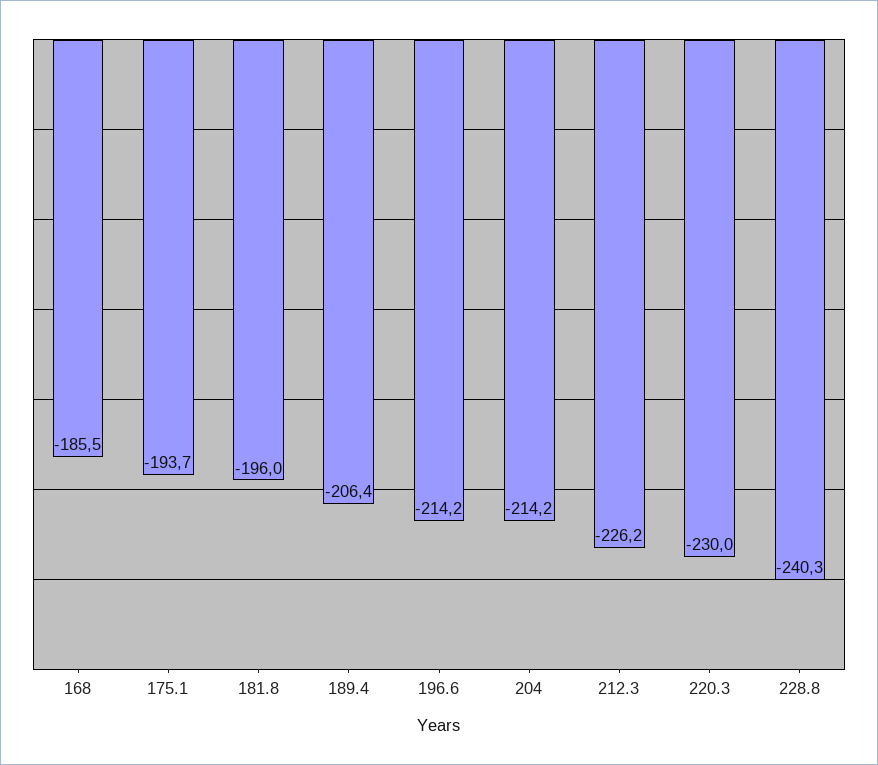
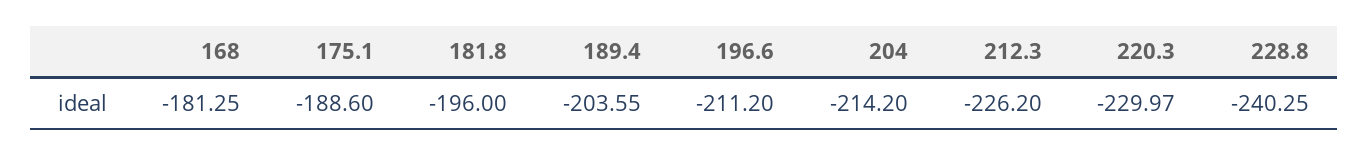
  {
-   "168": -185.5,
+   "168": -181.25,
-   "175.1": -193.7,
+   "175.1": -188.6,
    "181.8": -196,
-   "189.4": -206.4,
+   "189.4": -203.55,
-   "196.6": -214.2,
+   "196.6": -211.2,
    "204": -214.2,
    "212.3": -226.2,
    "220.3": -229.97,
    "228.8": -240.25
  }

